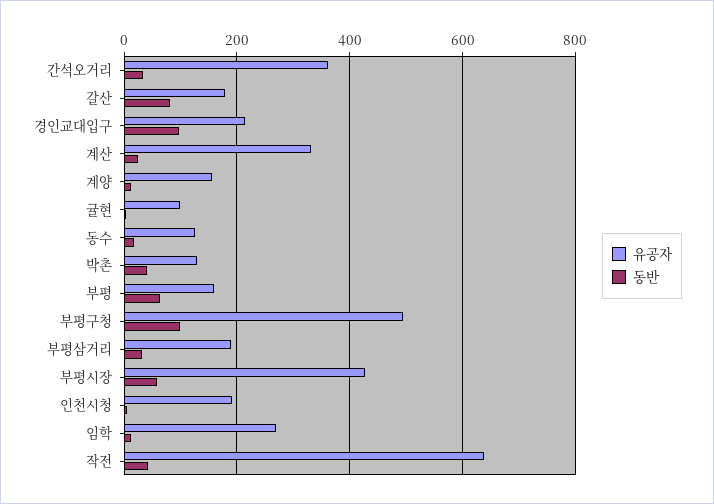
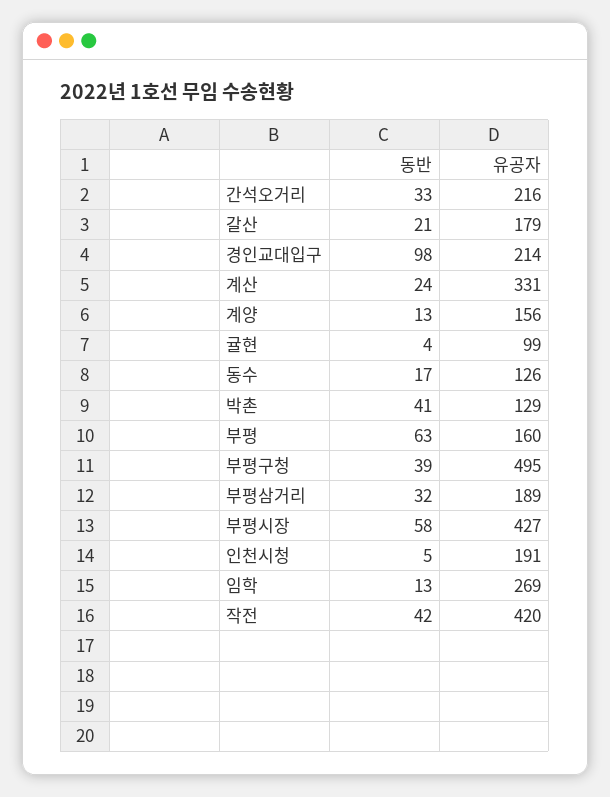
  {
    "유공자": {
-     "간석오거리": 360,
+     "간석오거리": 216,
      "갈산": 179,
      "경인교대입구": 214,
      "계산": 331,
      "계양": 156,
      "귤현": 99,
      "동수": 126,
      "박촌": 129,
      "부평": 160,
      "부평구청": 495,
      "부평삼거리": 189,
      "부평시장": 427,
      "인천시청": 191,
      "임학": 269,
-     "작전": 640
+     "작전": 420
    },
    "동반": {
      "간석오거리": 33,
-     "갈산": 80,
+     "갈산": 21,
      "경인교대입구": 98,
      "계산": 24,
      "계양": 13,
      "귤현": 4,
      "동수": 17,
      "박촌": 41,
      "부평": 63,
-     "부평구청": 100,
+     "부평구청": 39,
      "부평삼거리": 32,
      "부평시장": 58,
      "인천시청": 5,
      "임학": 13,
      "작전": 42
    }
  }

